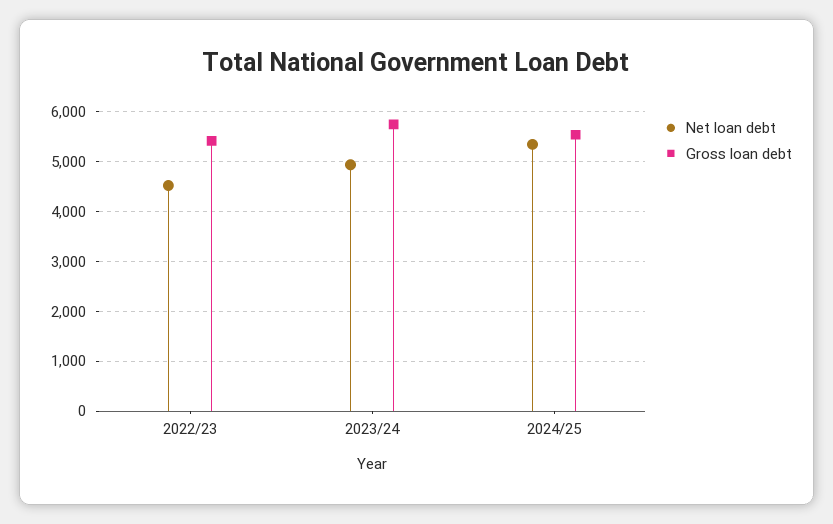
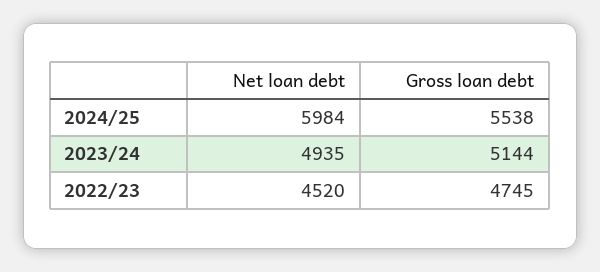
  {
    "Net loan debt": {
      "2022/23": 4520,
      "2023/24": 4935,
-     "2024/25": 5400
+     "2024/25": 5984
    },
    "Gross loan debt": {
-     "2022/23": 5400,
+     "2022/23": 4745,
-     "2023/24": 5800,
+     "2023/24": 5144,
      "2024/25": 5538
    }
  }

